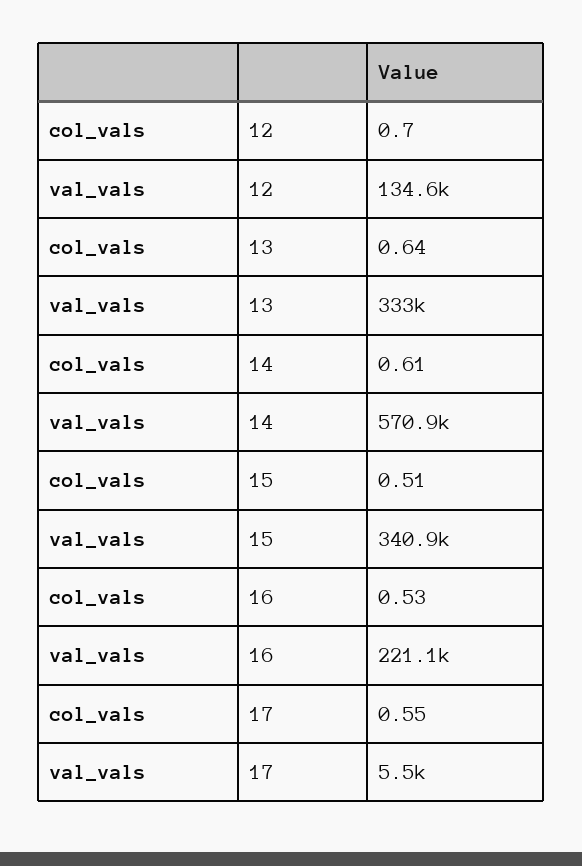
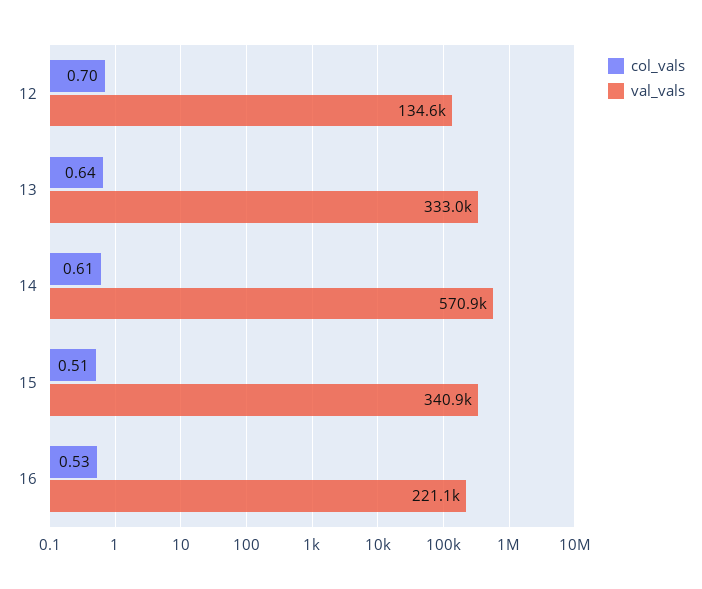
  {
    "col_vals": {
      "12": 0.7,
      "13": 0.64,
      "14": 0.61,
      "15": 0.51,
-     "16": 0.53,
+     "16": 0.53
-     "17": 0.55
    },
    "val_vals": {
      "12": 134600,
      "13": 333000,
      "14": 570900,
      "15": 340900,
-     "16": 221100,
+     "16": 221100
-     "17": 5500
    }
  }

